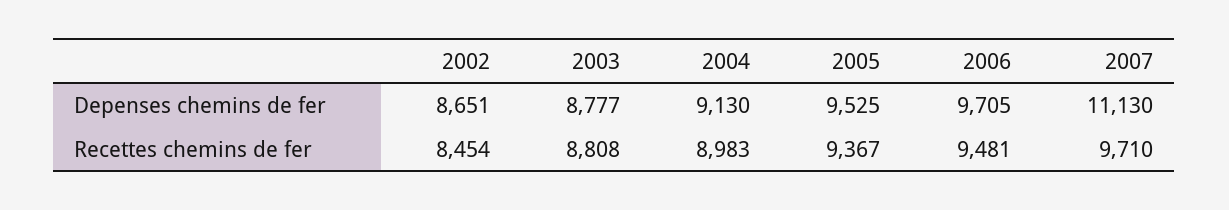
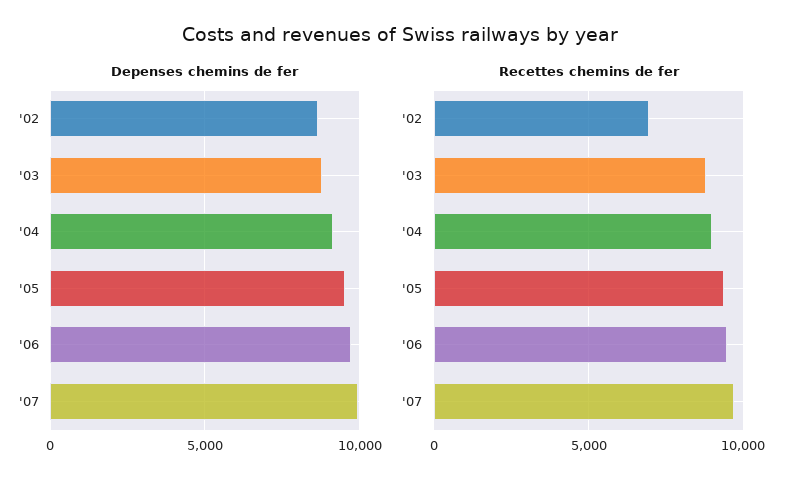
  {
    "Depenses chemins de fer": {
      "2002": 8651,
      "2003": 8777,
      "2004": 9130,
      "2005": 9525,
      "2006": 9705,
-     "2007": 11130
+     "2007": 10000
    },
    "Recettes chemins de fer": {
-     "2002": 8454,
+     "2002": 7000,
      "2003": 8808,
      "2004": 8983,
      "2005": 9367,
      "2006": 9481,
      "2007": 9710
    }
  }

